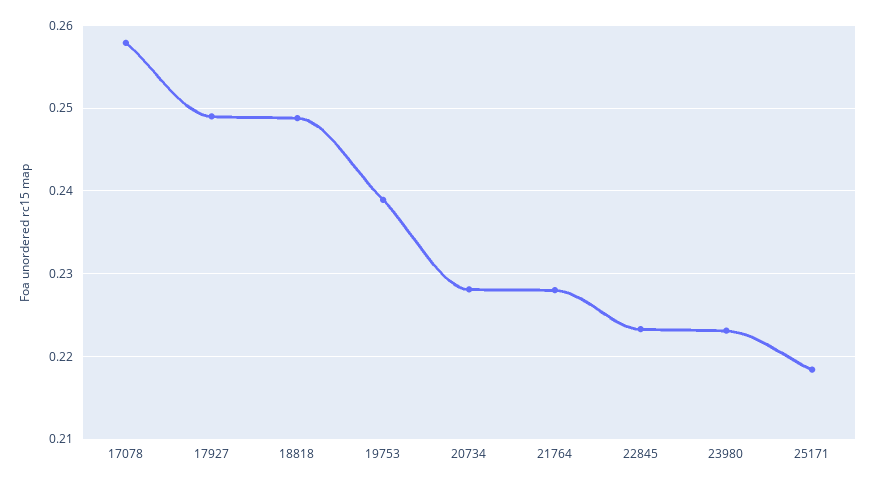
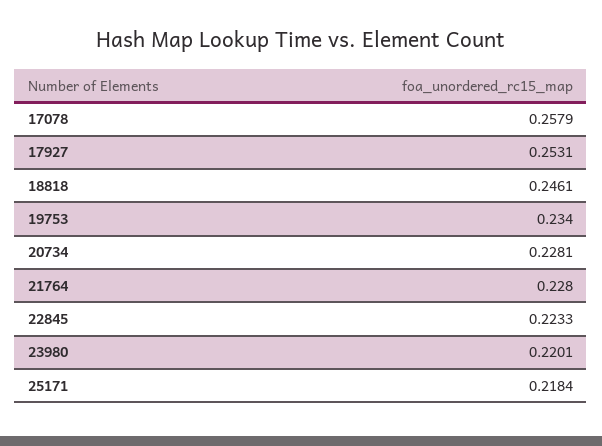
  {
    "17078": 0.2579,
-   "17927": 0.249,
+   "17927": 0.2531,
-   "18818": 0.249,
+   "18818": 0.2461,
-   "19753": 0.239,
+   "19753": 0.234,
    "20734": 0.2281,
    "21764": 0.228,
    "22845": 0.2233,
-   "23980": 0.223,
+   "23980": 0.2201,
    "25171": 0.2184
  }

